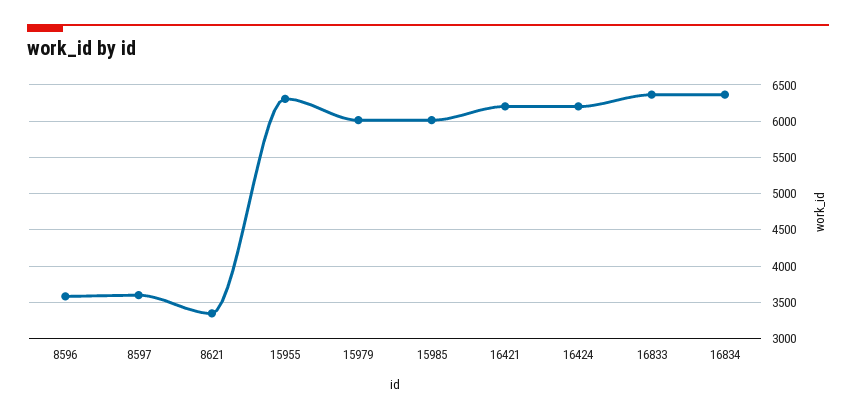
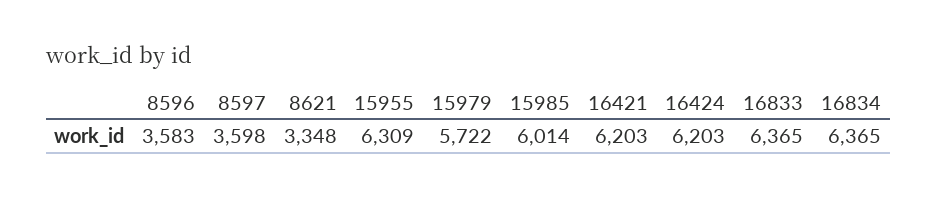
  {
    "8596": 3583,
    "8597": 3598,
    "8621": 3348,
    "15955": 6309,
-   "15979": 6000,
+   "15979": 5722,
    "15985": 6014,
    "16421": 6203,
    "16424": 6203,
    "16833": 6365,
    "16834": 6365
  }

